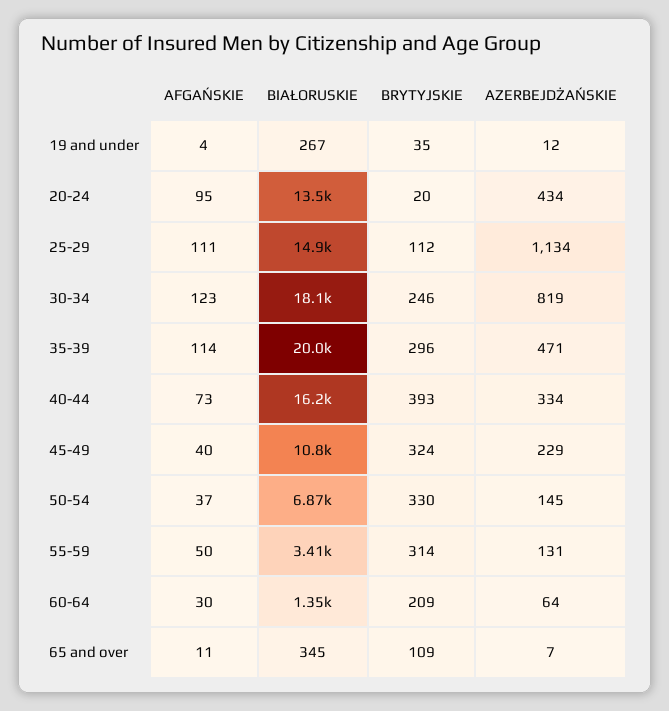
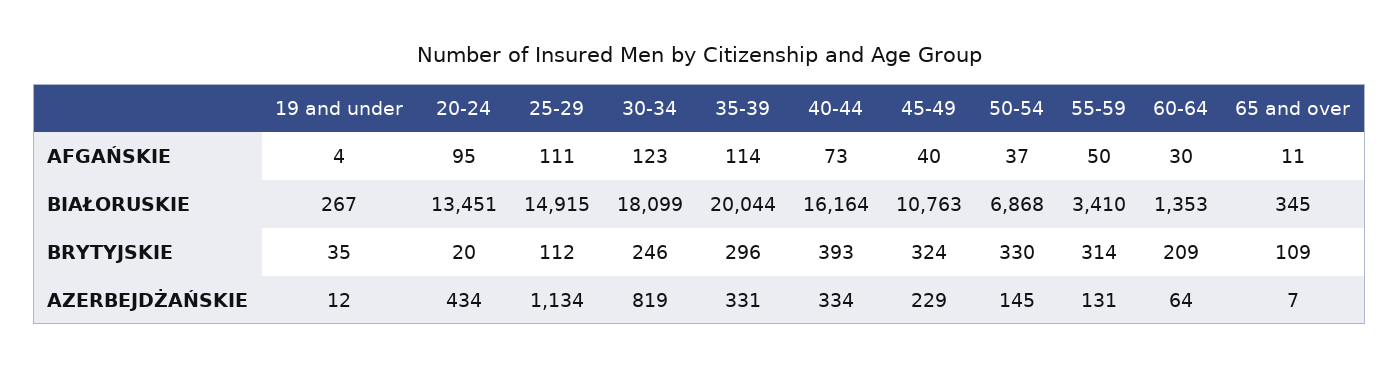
  {
    "AFGAŃSKIE": {
      "19 and under": 4,
      "20-24": 95,
      "25-29": 111,
      "30-34": 123,
      "35-39": 114,
      "40-44": 73,
      "45-49": 40,
      "50-54": 37,
      "55-59": 50,
      "60-64": 30,
      "65 and over": 11
    },
    "BIAŁORUSKIE": {
      "19 and under": 267,
      "20-24": 13451,
      "25-29": 14915,
      "30-34": 18099,
      "35-39": 20044,
      "40-44": 16164,
      "45-49": 10763,
      "50-54": 6868,
      "55-59": 3410,
      "60-64": 1353,
      "65 and over": 345
    },
    "BRYTYJSKIE": {
      "19 and under": 35,
      "20-24": 20,
      "25-29": 112,
      "30-34": 246,
      "35-39": 296,
      "40-44": 393,
      "45-49": 324,
      "50-54": 330,
      "55-59": 314,
      "60-64": 209,
      "65 and over": 109
    },
    "AZERBEJDŻAŃSKIE": {
      "19 and under": 12,
      "20-24": 434,
      "25-29": 1134,
      "30-34": 819,
-     "35-39": 471,
+     "35-39": 331,
      "40-44": 334,
      "45-49": 229,
      "50-54": 145,
      "55-59": 131,
      "60-64": 64,
      "65 and over": 7
    }
  }

